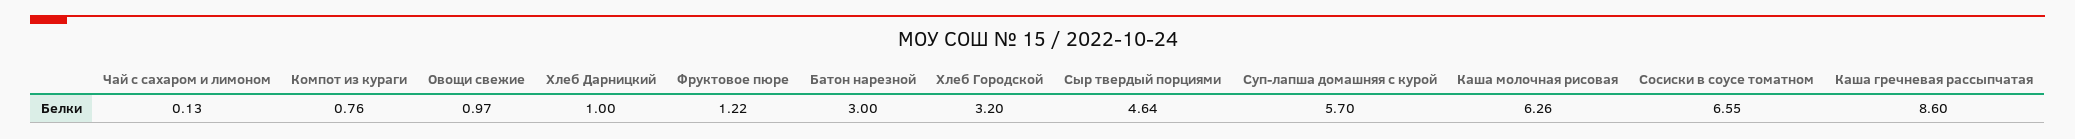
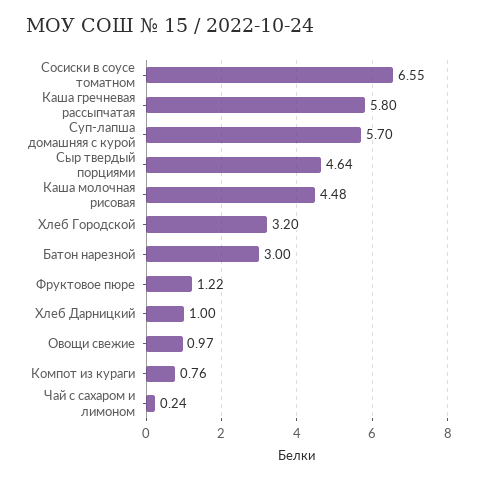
  {
-   "Чай с сахаром и лимоном": 0.13,
+   "Чай с сахаром и лимоном": 0.24,
    "Компот из кураги": 0.76,
    "Овощи свежие": 0.97,
    "Хлеб Дарницкий": 1,
    "Фруктовое пюре": 1.22,
    "Батон нарезной": 3,
    "Хлеб Городской": 3.2,
    "Сыр твердый порциями": 4.64,
    "Суп-лапша домашняя с курой": 5.7,
-   "Каша молочная рисовая": 6.26,
+   "Каша молочная рисовая": 4.48,
    "Сосиски в соусе томатном": 6.55,
-   "Каша гречневая рассыпчатая": 8.6
+   "Каша гречневая рассыпчатая": 5.8
  }

